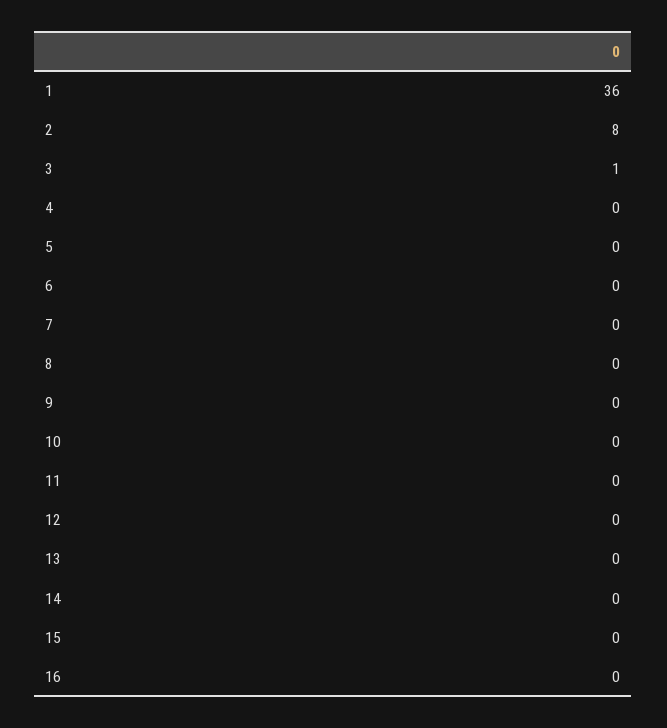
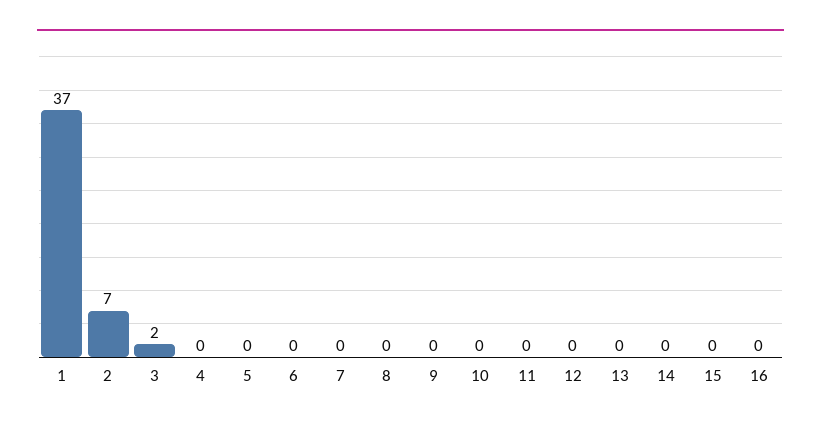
  {
-   "1": 36,
+   "1": 37,
-   "2": 8,
+   "2": 7,
-   "3": 1,
+   "3": 2,
    "4": 0,
    "5": 0,
    "6": 0,
    "7": 0,
    "8": 0,
    "9": 0,
    "10": 0,
    "11": 0,
    "12": 0,
    "13": 0,
    "14": 0,
    "15": 0,
    "16": 0
  }

